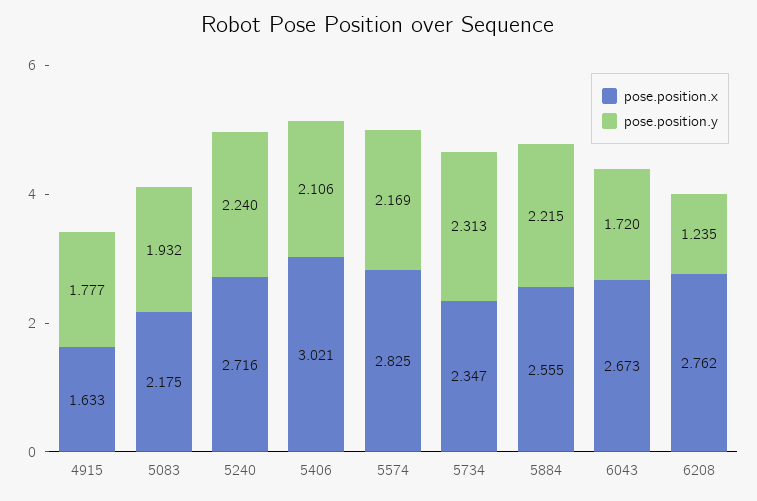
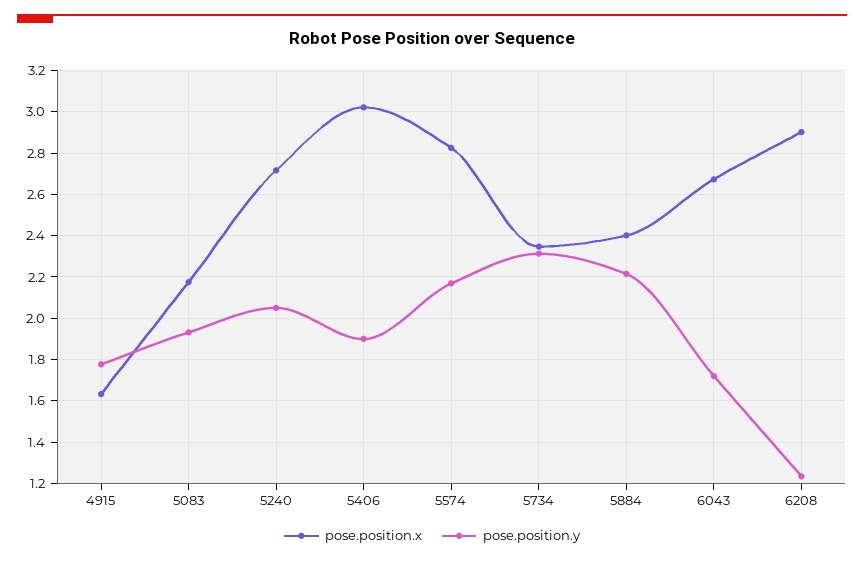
  {
    "pose.position.x": {
      "4915": 1.633,
      "5083": 2.175,
      "5240": 2.716,
      "5406": 3.021,
      "5574": 2.825,
      "5734": 2.347,
-     "5884": 2.555,
+     "5884": 2.4,
      "6043": 2.673,
-     "6208": 2.762
+     "6208": 2.9
    },
    "pose.position.y": {
      "4915": 1.777,
      "5083": 1.932,
-     "5240": 2.24,
+     "5240": 2.05,
-     "5406": 2.106,
+     "5406": 1.9,
      "5574": 2.169,
      "5734": 2.313,
      "5884": 2.215,
      "6043": 1.72,
      "6208": 1.235
    }
  }

